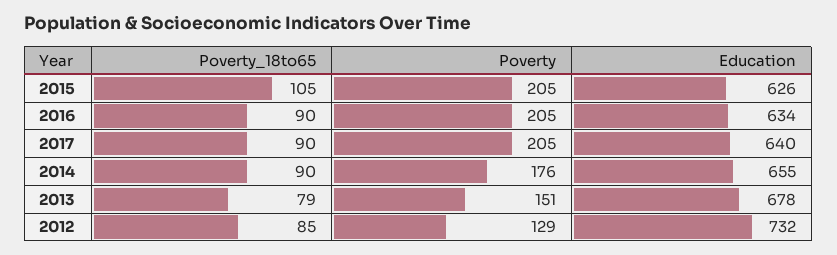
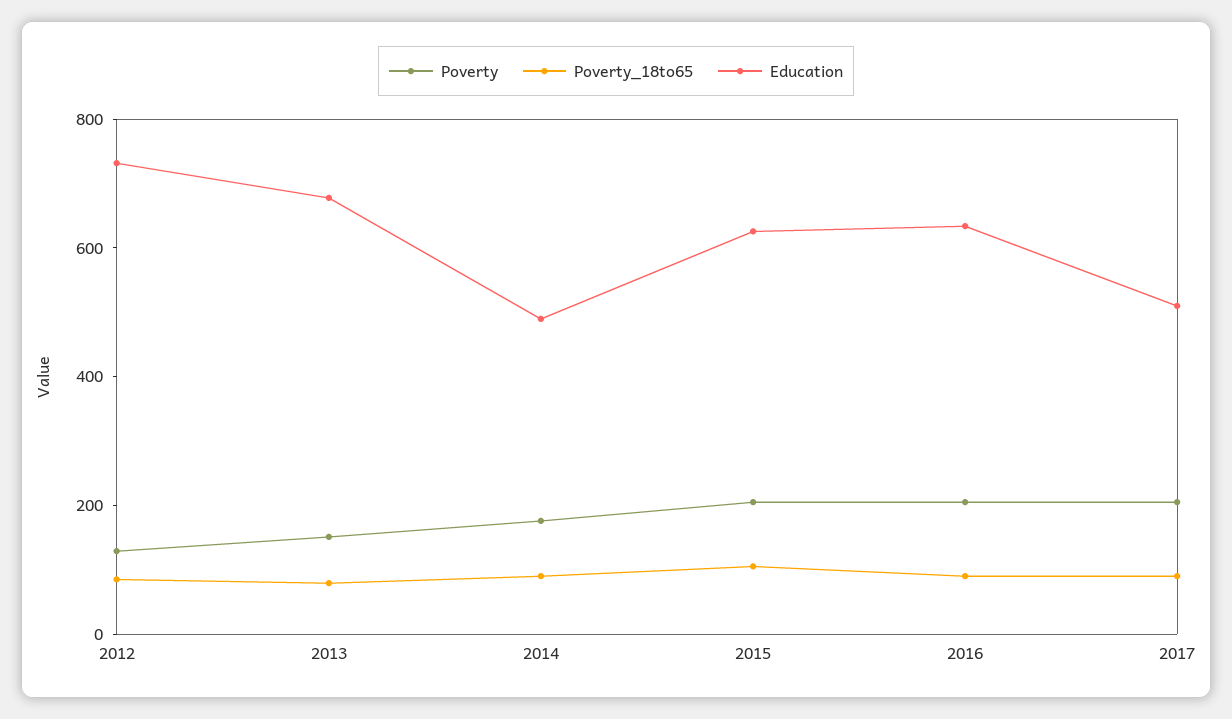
  {
    "Poverty_18to65": {
      "2015": 105,
      "2016": 90,
      "2017": 90,
      "2014": 90,
      "2013": 79,
      "2012": 85
    },
    "Poverty": {
      "2015": 205,
      "2016": 205,
      "2017": 205,
      "2014": 176,
      "2013": 151,
      "2012": 129
    },
    "Education": {
      "2015": 626,
      "2016": 634,
-     "2017": 640,
+     "2017": 500,
-     "2014": 655,
+     "2014": 500,
      "2013": 678,
      "2012": 732
    }
  }

